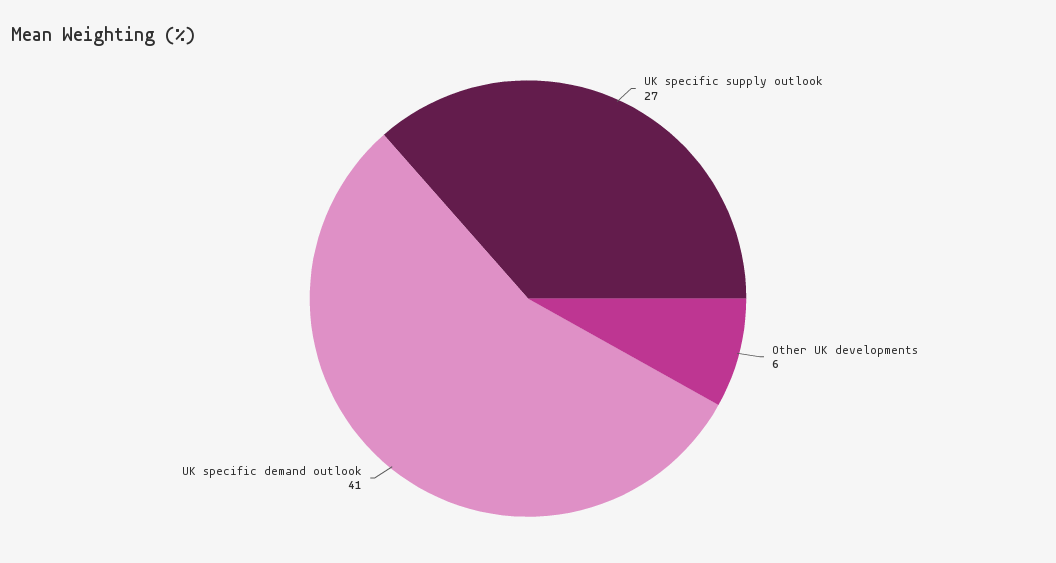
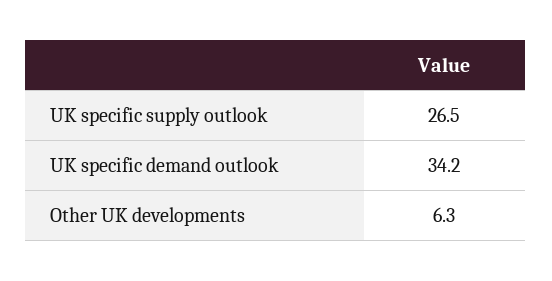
  {
    "UK specific supply outlook": 26.5,
    "Other UK developments": 6.3,
-   "UK specific demand outlook": 41
+   "UK specific demand outlook": 34.2
  }

